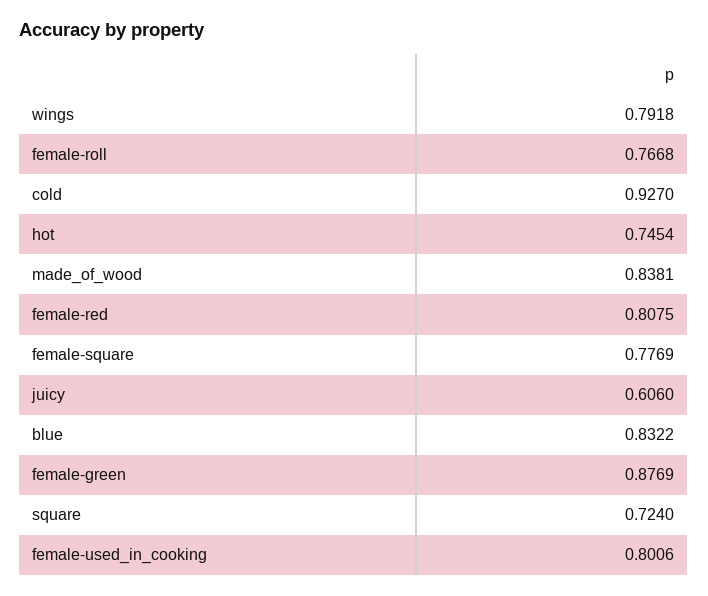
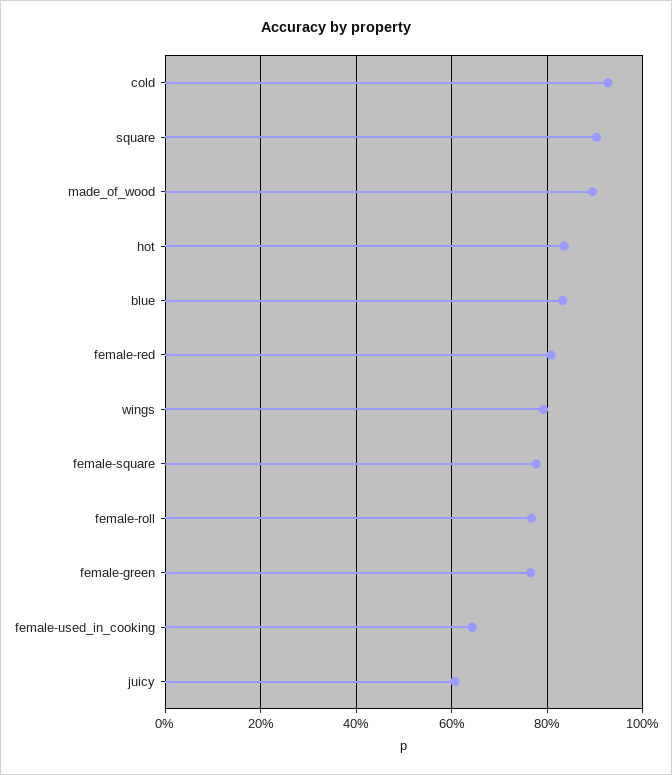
  {
    "wings": 0.7918,
    "female-roll": 0.7668,
    "cold": 0.927,
-   "hot": 0.7454,
+   "hot": 0.84,
-   "made_of_wood": 0.8381,
+   "made_of_wood": 0.9,
    "female-red": 0.8075,
    "female-square": 0.7769,
    "juicy": 0.606,
    "blue": 0.8322,
-   "female-green": 0.8769,
+   "female-green": 0.76,
-   "square": 0.724,
+   "square": 0.9,
-   "female-used_in_cooking": 0.8006
+   "female-used_in_cooking": 0.64
  }

